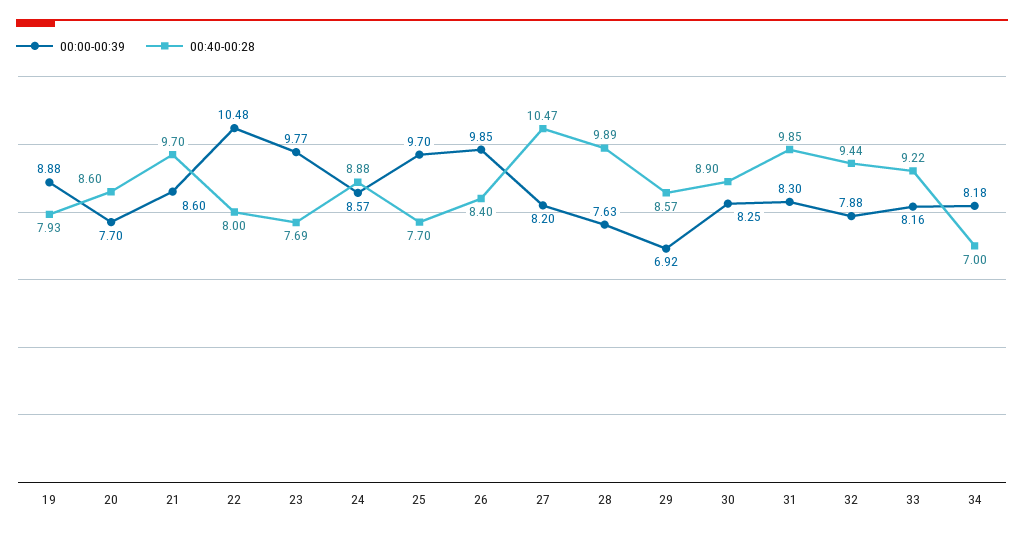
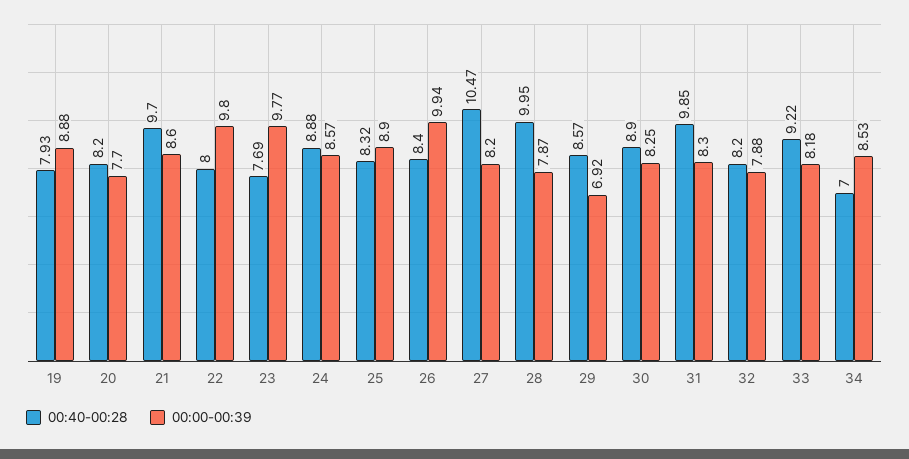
  {
    "00:00-00:39": {
      "19": 8.88,
      "20": 7.7,
      "21": 8.6,
-     "22": 10.48,
+     "22": 9.8,
      "23": 9.77,
      "24": 8.57,
-     "25": 9.7,
+     "25": 8.9,
-     "26": 9.85,
+     "26": 9.94,
      "27": 8.2,
-     "28": 7.63,
+     "28": 7.87,
      "29": 6.92,
      "30": 8.25,
      "31": 8.3,
      "32": 7.88,
-     "33": 8.16,
+     "33": 8.18,
-     "34": 8.18
+     "34": 8.53
    },
    "00:40-00:28": {
      "19": 7.93,
-     "20": 8.6,
+     "20": 8.2,
      "21": 9.7,
      "22": 8,
      "23": 7.69,
      "24": 8.88,
-     "25": 7.7,
+     "25": 8.32,
      "26": 8.4,
      "27": 10.47,
-     "28": 9.89,
+     "28": 9.95,
      "29": 8.57,
      "30": 8.9,
      "31": 9.85,
-     "32": 9.44,
+     "32": 8.2,
      "33": 9.22,
      "34": 7
    }
  }

